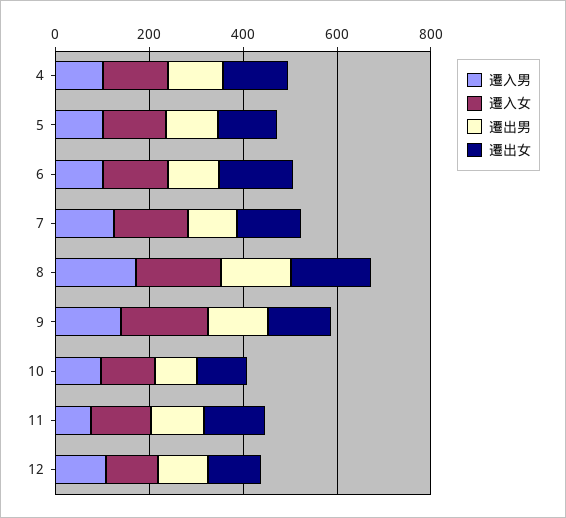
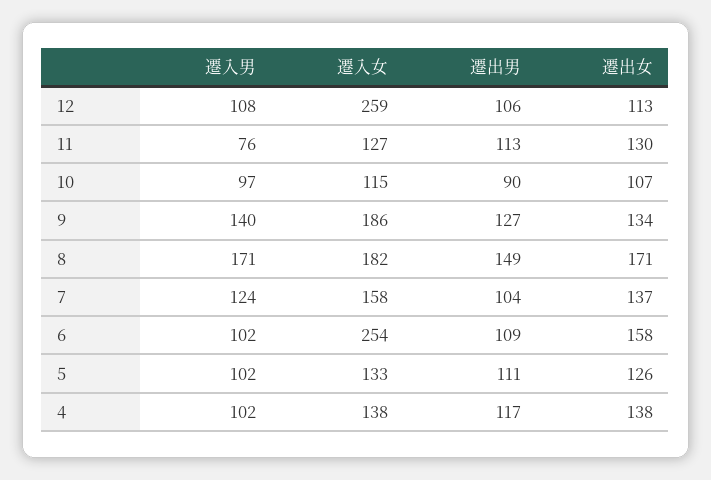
  {
    "遷入男": {
      "4": 102,
      "5": 102,
      "6": 102,
      "7": 124,
      "8": 171,
      "9": 140,
      "10": 97,
      "11": 76,
      "12": 108
    },
    "遷入女": {
      "4": 138,
      "5": 133,
-     "6": 150,
+     "6": 254,
      "7": 158,
      "8": 182,
      "9": 186,
      "10": 115,
      "11": 127,
-     "12": 100
+     "12": 259
    },
    "遷出男": {
      "4": 117,
      "5": 111,
      "6": 109,
      "7": 104,
      "8": 149,
      "9": 127,
      "10": 90,
      "11": 113,
      "12": 106
    },
    "遷出女": {
      "4": 138,
      "5": 126,
      "6": 158,
      "7": 137,
      "8": 171,
      "9": 134,
      "10": 107,
      "11": 130,
      "12": 113
    }
  }

